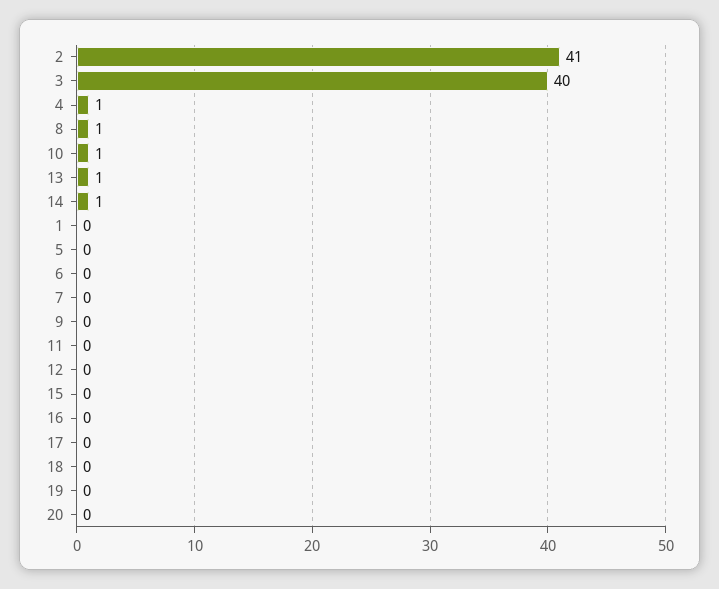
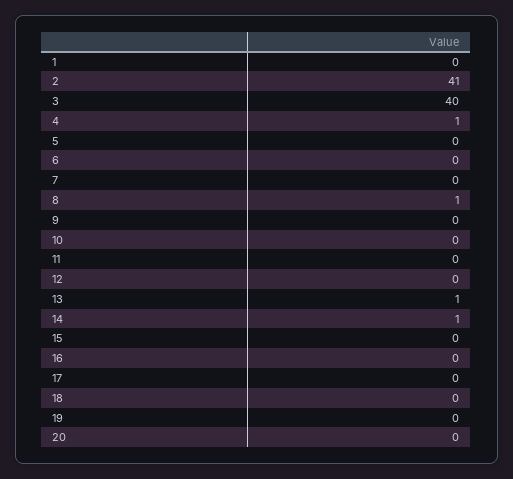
  {
    "2": 41,
    "3": 40,
    "4": 1,
    "8": 1,
-   "10": 1,
+   "10": 0,
    "13": 1,
    "14": 1,
    "1": 0,
    "5": 0,
    "6": 0,
    "7": 0,
    "9": 0,
    "11": 0,
    "12": 0,
    "15": 0,
    "16": 0,
    "17": 0,
    "18": 0,
    "19": 0,
    "20": 0
  }

